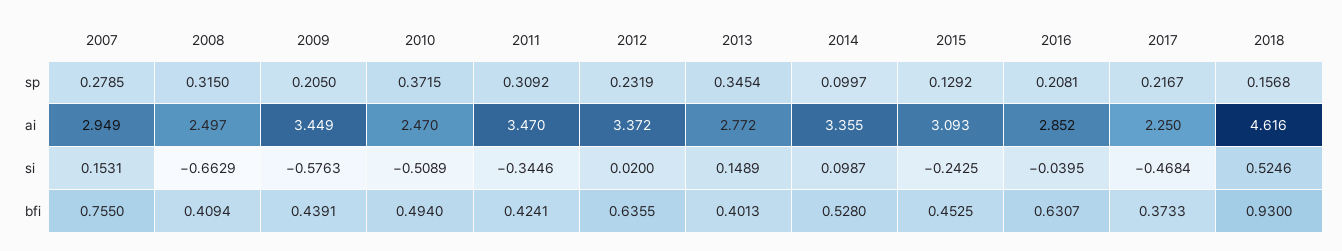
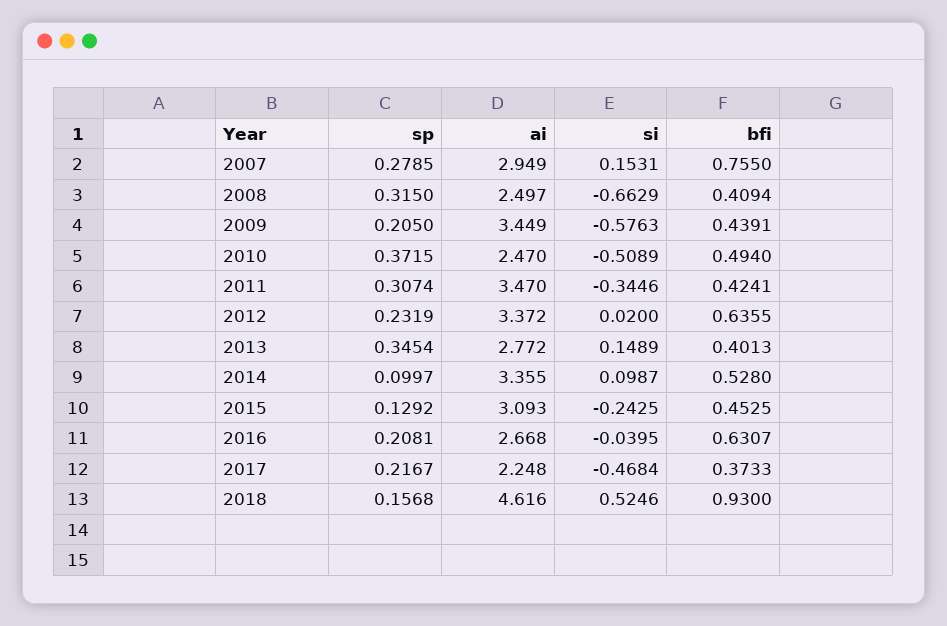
  {
    "2007": {
      "sp": 0.2785,
      "ai": 2.949,
      "si": 0.1531,
      "bfi": 0.755
    },
    "2008": {
      "sp": 0.315,
      "ai": 2.497,
      "si": -0.6629,
      "bfi": 0.4094
    },
    "2009": {
      "sp": 0.205,
      "ai": 3.449,
      "si": -0.5763,
      "bfi": 0.4391
    },
    "2010": {
      "sp": 0.3715,
      "ai": 2.47,
      "si": -0.5089,
      "bfi": 0.494
    },
    "2011": {
-     "sp": 0.3092,
+     "sp": 0.3074,
      "ai": 3.47,
      "si": -0.3446,
      "bfi": 0.4241
    },
    "2012": {
      "sp": 0.2319,
      "ai": 3.372,
      "si": 0.02,
      "bfi": 0.6355
    },
    "2013": {
      "sp": 0.3454,
      "ai": 2.772,
      "si": 0.1489,
      "bfi": 0.4013
    },
    "2014": {
      "sp": 0.0997,
      "ai": 3.355,
      "si": 0.0987,
      "bfi": 0.528
    },
    "2015": {
      "sp": 0.1292,
      "ai": 3.093,
      "si": -0.2425,
      "bfi": 0.4525
    },
    "2016": {
      "sp": 0.2081,
-     "ai": 2.852,
+     "ai": 2.668,
      "si": -0.0395,
      "bfi": 0.6307
    },
    "2017": {
      "sp": 0.2167,
-     "ai": 2.25,
+     "ai": 2.248,
      "si": -0.4684,
      "bfi": 0.3733
    },
    "2018": {
      "sp": 0.1568,
      "ai": 4.616,
      "si": 0.5246,
      "bfi": 0.93
    }
  }

